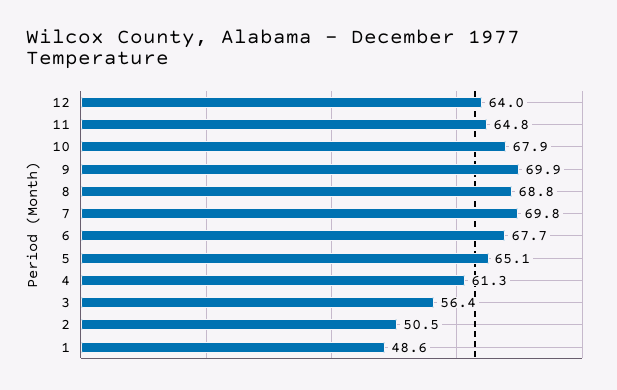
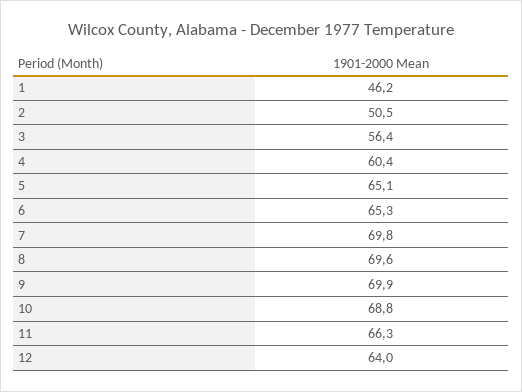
  {
    "12": 64,
-   "11": 64.8,
+   "11": 66.3,
-   "10": 67.9,
+   "10": 68.8,
    "9": 69.9,
-   "8": 68.8,
+   "8": 69.6,
    "7": 69.8,
-   "6": 67.7,
+   "6": 65.3,
    "5": 65.1,
-   "4": 61.3,
+   "4": 60.4,
    "3": 56.4,
    "2": 50.5,
-   "1": 48.6
+   "1": 46.2
  }

